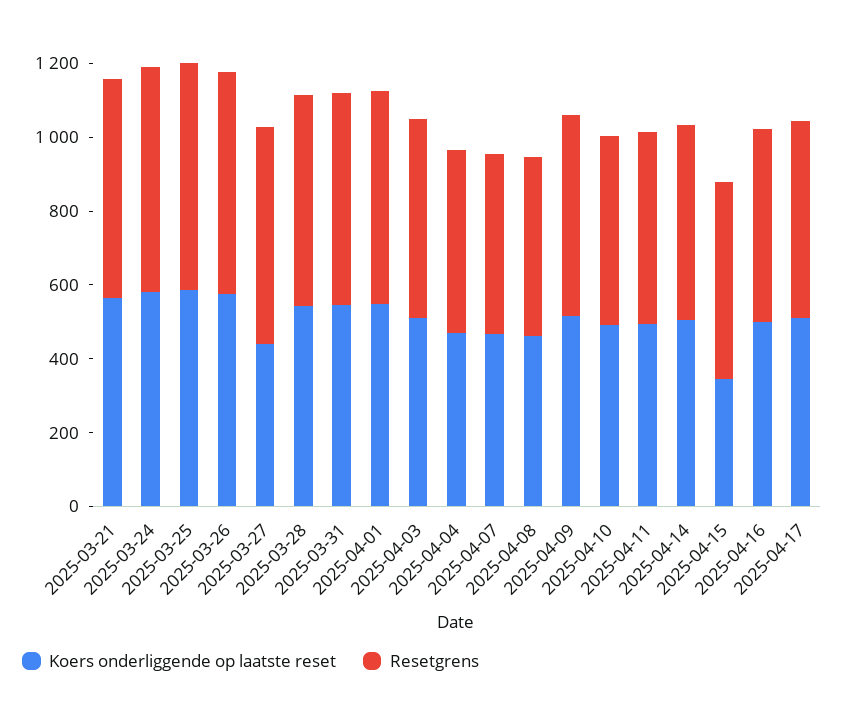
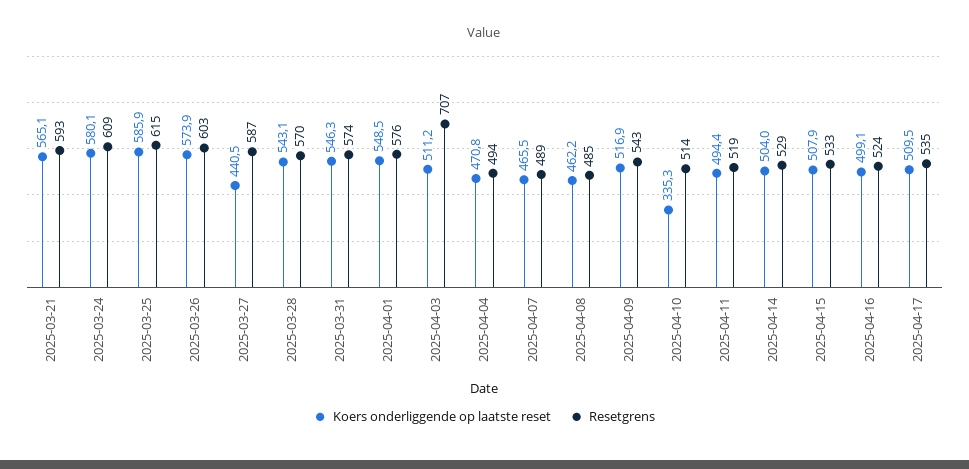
  {
    "Koers onderliggende op laatste reset": {
      "2025-03-21": 565.1,
      "2025-03-24": 580.1,
      "2025-03-25": 585.9,
      "2025-03-26": 573.9,
      "2025-03-27": 440.5,
      "2025-03-28": 543.1,
      "2025-03-31": 546.3,
      "2025-04-01": 548.5,
      "2025-04-03": 511.2,
      "2025-04-04": 470.8,
      "2025-04-07": 465.5,
      "2025-04-08": 462.2,
      "2025-04-09": 516.9,
-     "2025-04-10": 500,
+     "2025-04-10": 335.3,
      "2025-04-11": 494.4,
      "2025-04-14": 504,
-     "2025-04-15": 350,
+     "2025-04-15": 507.9,
      "2025-04-16": 499.1,
      "2025-04-17": 509.5
    },
    "Resetgrens": {
      "2025-03-21": 593,
      "2025-03-24": 609,
      "2025-03-25": 615,
      "2025-03-26": 603,
      "2025-03-27": 587,
      "2025-03-28": 570,
      "2025-03-31": 574,
      "2025-04-01": 576,
-     "2025-04-03": 550,
+     "2025-04-03": 707,
      "2025-04-04": 494,
      "2025-04-07": 489,
      "2025-04-08": 485,
      "2025-04-09": 543,
      "2025-04-10": 514,
      "2025-04-11": 519,
      "2025-04-14": 529,
      "2025-04-15": 533,
      "2025-04-16": 524,
      "2025-04-17": 535
    }
  }

